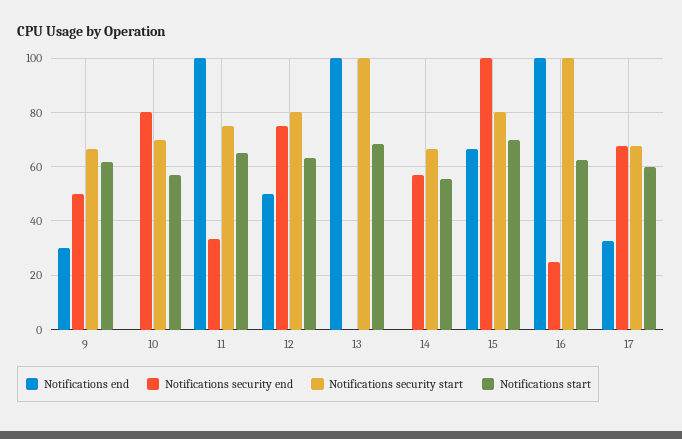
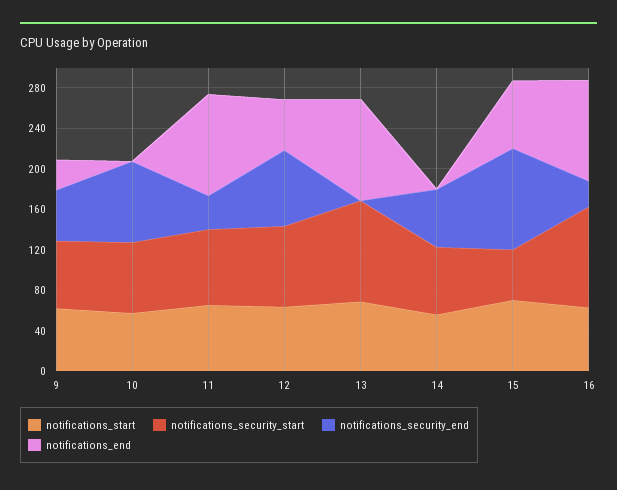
  {
    "Notifications end": {
      "9": 30,
      "10": 0,
      "11": 100,
      "12": 50,
      "13": 100,
      "14": 0,
      "15": 67.5,
-     "16": 100,
+     "16": 100
-     "17": 32.5
    },
    "Notifications security end": {
      "9": 50,
      "10": 80,
      "11": 32.5,
      "12": 75,
      "13": 0,
      "14": 57.5,
      "15": 100,
-     "16": 25,
+     "16": 25
-     "17": 67.5
    },
    "Notifications security start": {
      "9": 67.5,
      "10": 70,
      "11": 75,
      "12": 80,
      "13": 100,
      "14": 67.5,
-     "15": 80,
+     "15": 50,
-     "16": 100,
+     "16": 100
-     "17": 67.5
    },
    "Notifications start": {
      "9": 62.5,
      "10": 57.5,
      "11": 65,
      "12": 62.5,
      "13": 67.5,
      "14": 55,
      "15": 70,
-     "16": 62.5,
+     "16": 62.5
-     "17": 60
    }
  }

